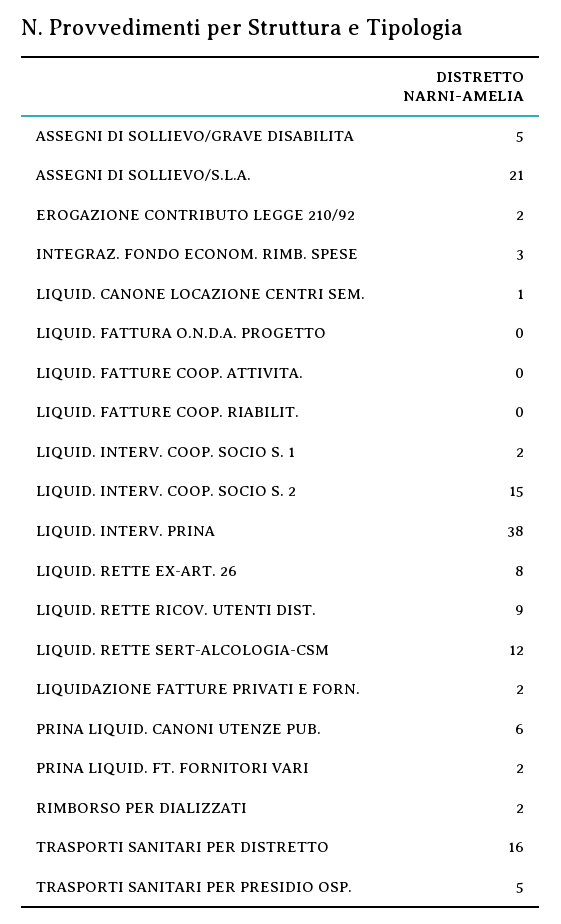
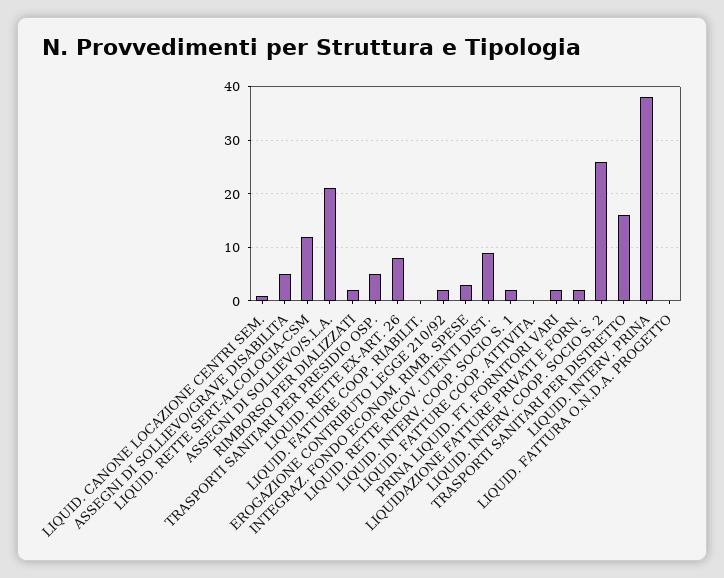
  {
    "ASSEGNI DI SOLLIEVO/GRAVE DISABILITA": 5,
    "ASSEGNI DI SOLLIEVO/S.L.A.": 21,
    "EROGAZIONE CONTRIBUTO LEGGE 210/92": 2,
    "INTEGRAZ. FONDO ECONOM. RIMB. SPESE": 3,
    "LIQUID. CANONE LOCAZIONE CENTRI SEM.": 1,
    "LIQUID. FATTURA O.N.D.A. PROGETTO": 0,
    "LIQUID. FATTURE COOP. ATTIVITA.": 0,
    "LIQUID. FATTURE COOP. RIABILIT.": 0,
    "LIQUID. INTERV. COOP. SOCIO S. 1": 2,
-   "LIQUID. INTERV. COOP. SOCIO S. 2": 15,
+   "LIQUID. INTERV. COOP. SOCIO S. 2": 25,
    "LIQUID. INTERV. PRINA": 38,
    "LIQUID. RETTE EX-ART. 26": 8,
    "LIQUID. RETTE RICOV. UTENTI DIST.": 9,
    "LIQUID. RETTE SERT-ALCOLOGIA-CSM": 12,
    "LIQUIDAZIONE FATTURE PRIVATI E FORN.": 2,
-   "PRINA LIQUID. CANONI UTENZE PUB.": 6,
    "PRINA LIQUID. FT. FORNITORI VARI": 2,
    "RIMBORSO PER DIALIZZATI": 2,
    "TRASPORTI SANITARI PER DISTRETTO": 16,
    "TRASPORTI SANITARI PER PRESIDIO OSP.": 5
  }

